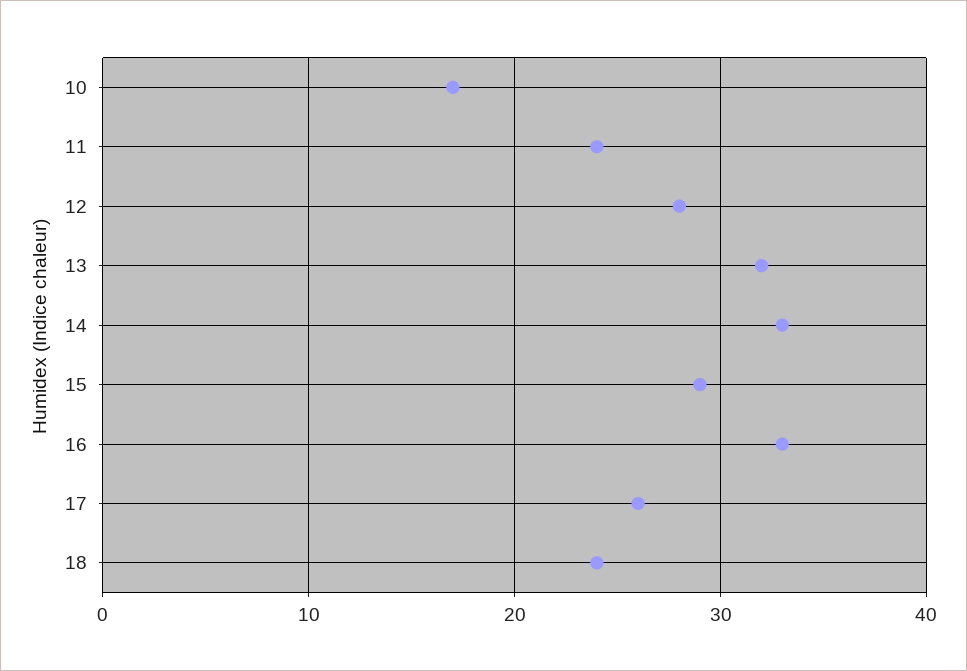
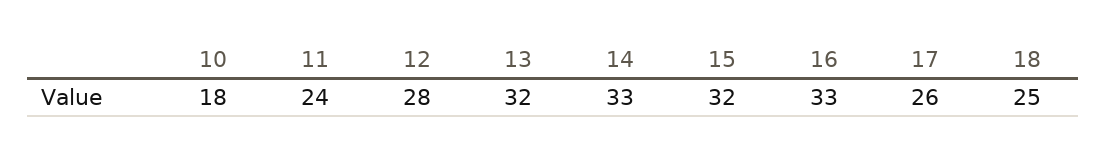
  {
-   "10": 17,
+   "10": 18,
    "11": 24,
    "12": 28,
    "13": 32,
    "14": 33,
-   "15": 29,
+   "15": 32,
    "16": 33,
    "17": 26,
-   "18": 24
+   "18": 25
  }

